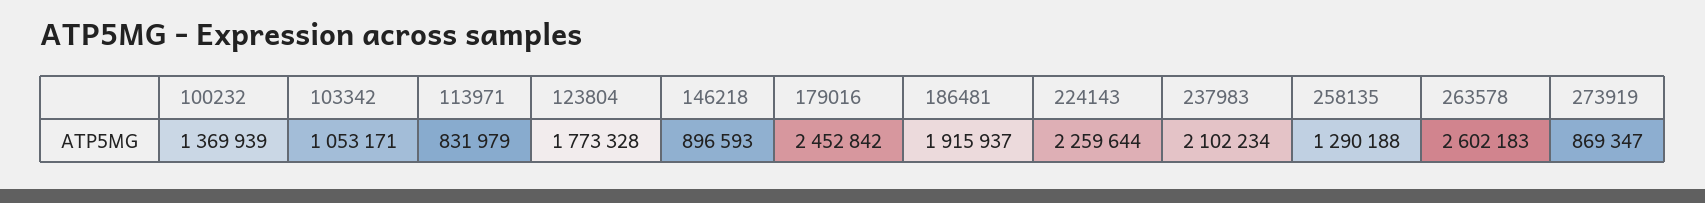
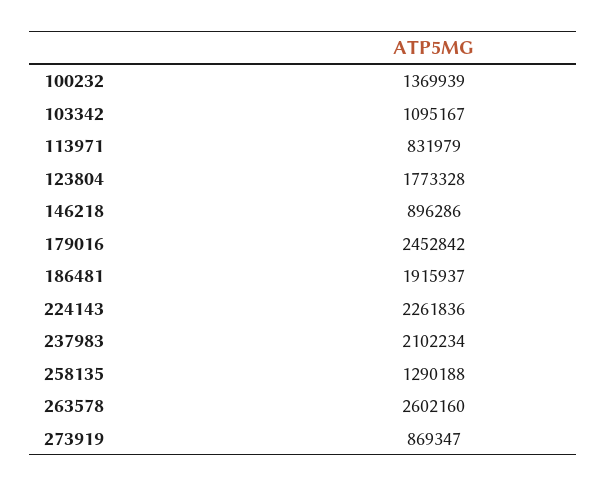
  {
    "100232": 1369939,
-   "103342": 1053171,
+   "103342": 1095167,
    "113971": 831979,
    "123804": 1773328,
-   "146218": 896593,
+   "146218": 896286,
    "179016": 2452842,
    "186481": 1915937,
-   "224143": 2259644,
+   "224143": 2261836,
    "237983": 2102234,
    "258135": 1290188,
-   "263578": 2602183,
+   "263578": 2602160,
    "273919": 869347
  }

